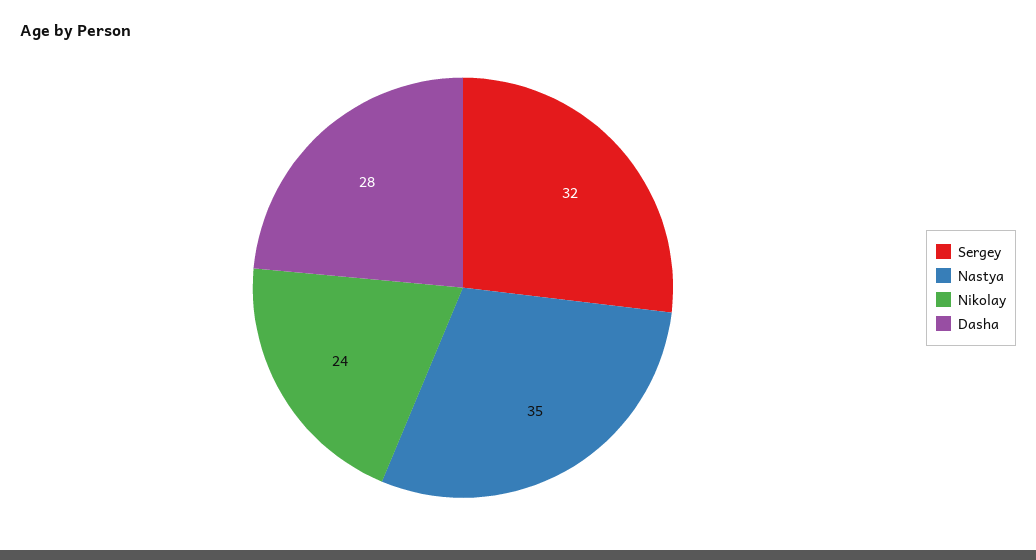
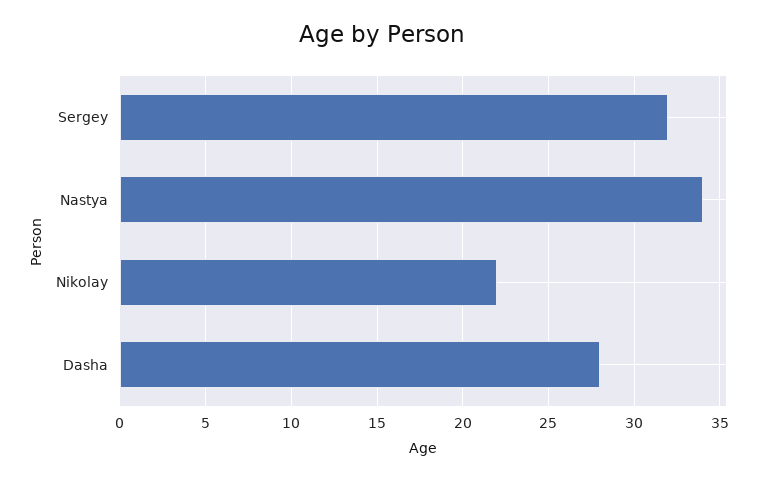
  {
    "Sergey": 32,
-   "Nastya": 35,
+   "Nastya": 34,
-   "Nikolay": 24,
+   "Nikolay": 22,
    "Dasha": 28
  }

